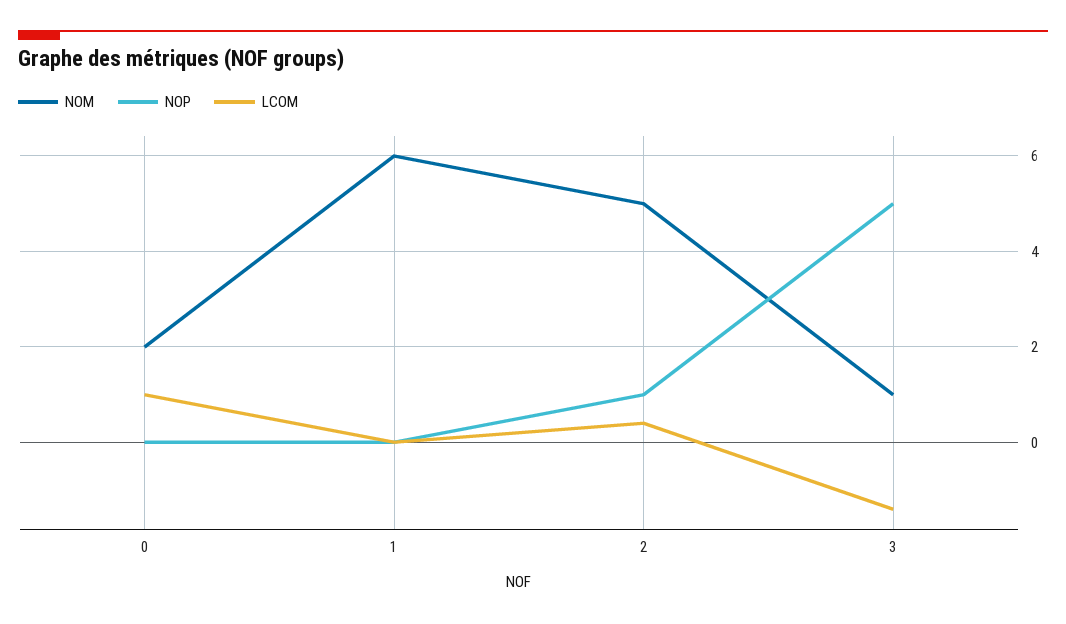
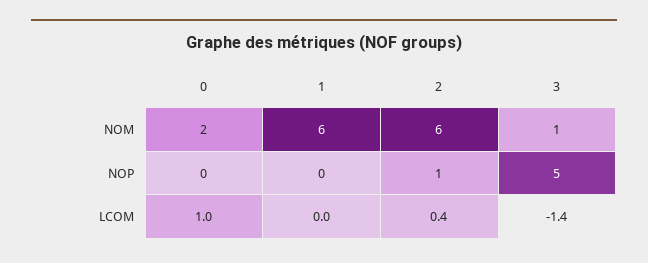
  {
    "NOM": {
      "0": 2,
      "1": 6,
-     "2": 5,
+     "2": 6,
      "3": 1
    },
    "NOP": {
      "0": 0,
      "1": 0,
      "2": 1,
      "3": 5
    },
    "LCOM": {
      "0": 1,
      "1": 0,
      "2": 0.4,
      "3": -1.4
    }
  }

